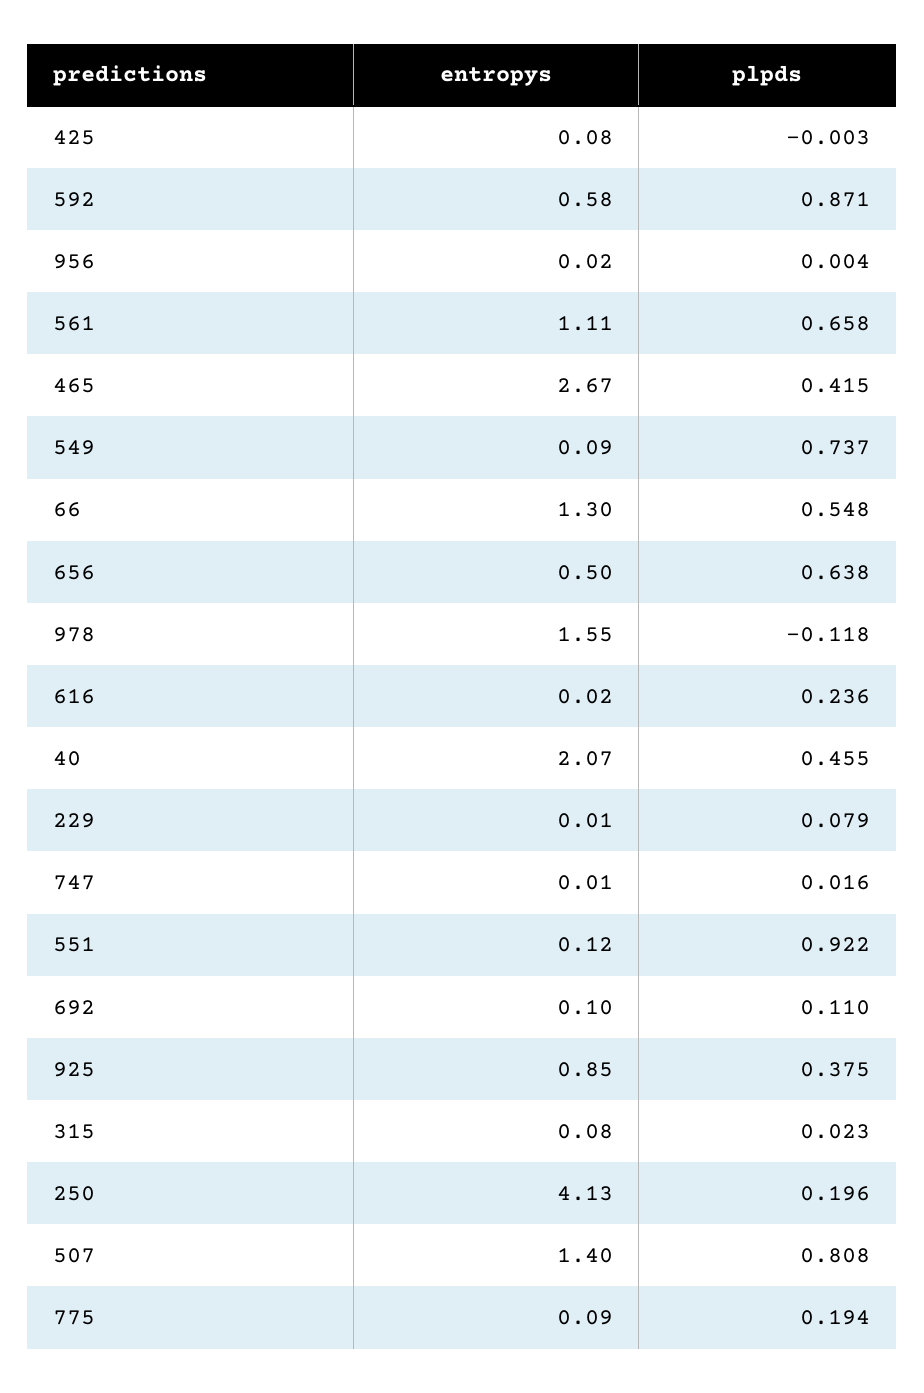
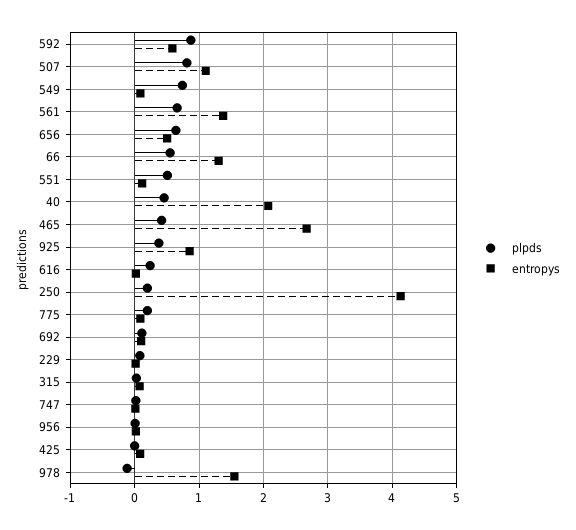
  {
    "entropys": {
      "425": 0.08,
      "592": 0.58,
      "956": 0.02,
-     "561": 1.11,
+     "561": 1.4,
      "465": 2.67,
      "549": 0.09,
      "66": 1.3,
      "656": 0.5,
      "978": 1.55,
      "616": 0.02,
      "40": 2.07,
      "229": 0.01,
      "747": 0.01,
      "551": 0.12,
      "692": 0.1,
      "925": 0.85,
      "315": 0.08,
      "250": 4.13,
-     "507": 1.4,
+     "507": 1.1,
      "775": 0.09
    },
    "plpds": {
      "425": -0.003,
      "592": 0.871,
      "956": 0.004,
      "561": 0.658,
      "465": 0.415,
      "549": 0.737,
      "66": 0.548,
      "656": 0.638,
      "978": -0.118,
      "616": 0.236,
      "40": 0.455,
      "229": 0.079,
      "747": 0.016,
-     "551": 0.922,
+     "551": 0.5,
      "692": 0.11,
      "925": 0.375,
      "315": 0.023,
      "250": 0.196,
      "507": 0.808,
      "775": 0.194
    }
  }

